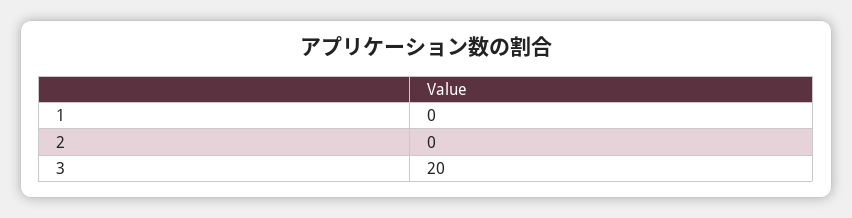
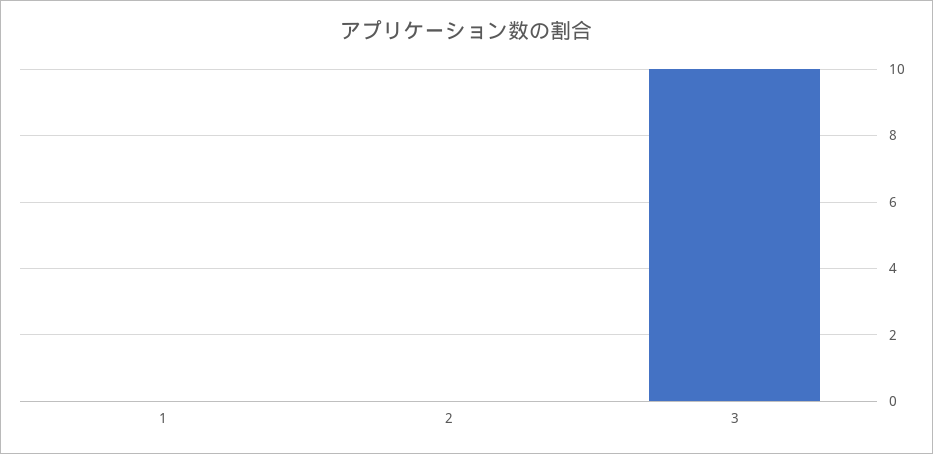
  {
    "1": 0,
    "2": 0,
-   "3": 20
+   "3": 10
  }

